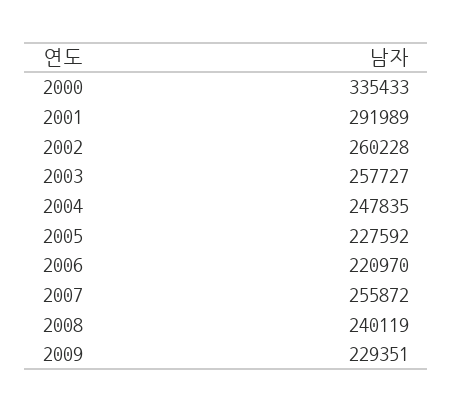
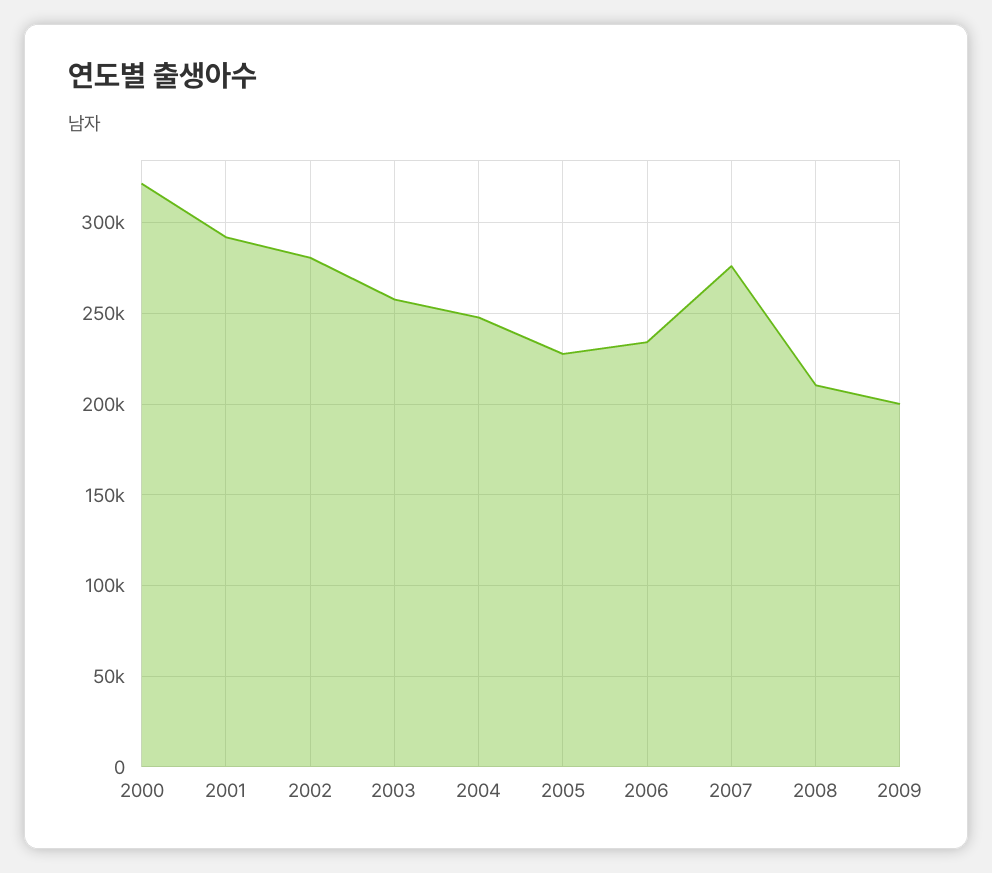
  {
-   "2000": 335433,
+   "2000": 320000,
    "2001": 291989,
-   "2002": 260228,
+   "2002": 280000,
    "2003": 257727,
    "2004": 247835,
    "2005": 227592,
-   "2006": 220970,
+   "2006": 235000,
-   "2007": 255872,
+   "2007": 275000,
-   "2008": 240119,
+   "2008": 210000,
-   "2009": 229351
+   "2009": 200000
  }

